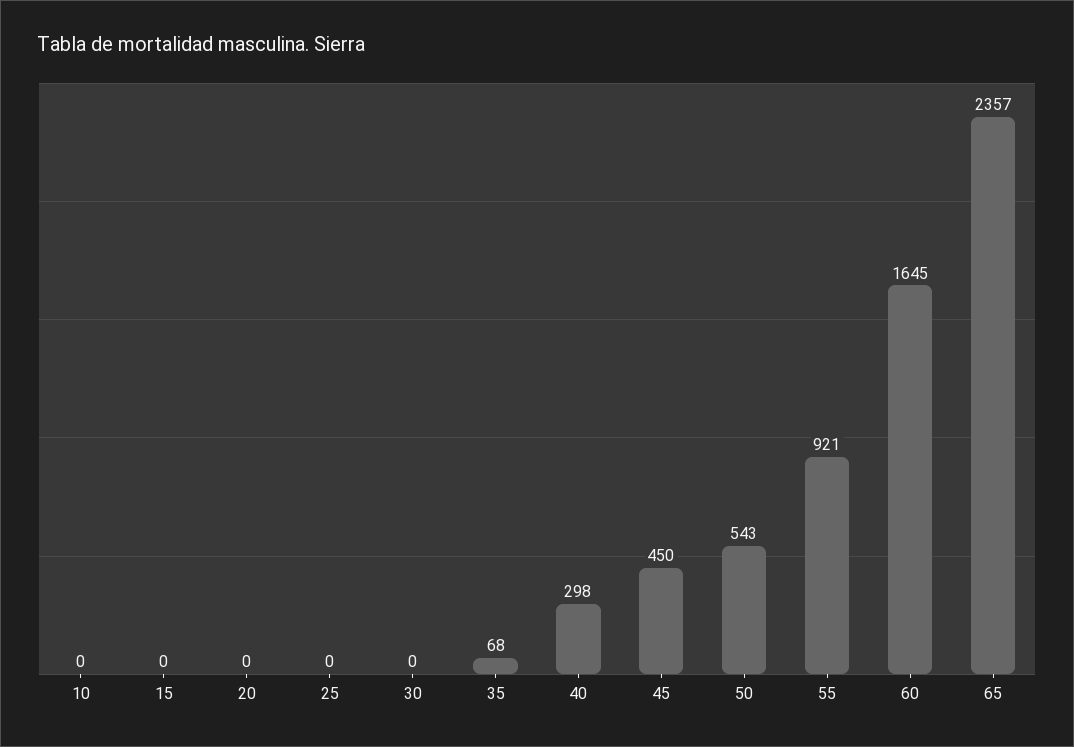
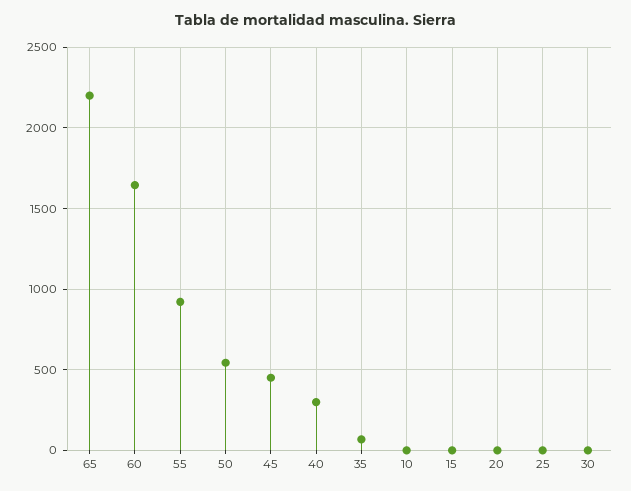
  {
    "10": 0,
    "15": 0,
    "20": 0,
    "25": 0,
    "30": 0,
    "35": 68,
    "40": 298,
    "45": 450,
    "50": 543,
    "55": 921,
    "60": 1645,
-   "65": 2357
+   "65": 2200
  }

